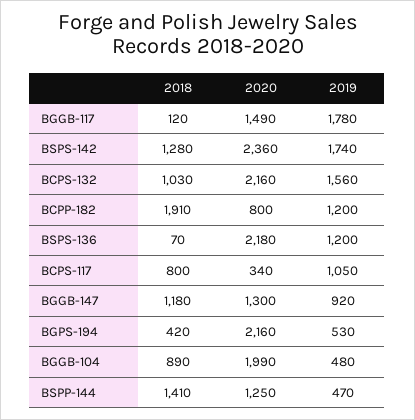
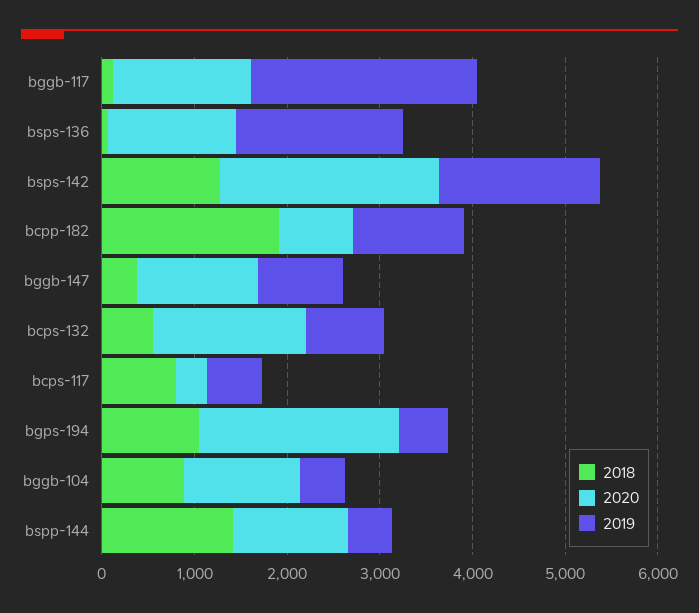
  {
    "2018": {
      "BGGB-117": 120,
      "BSPS-142": 1280,
-     "BCPS-132": 1030,
+     "BCPS-132": 600,
      "BCPP-182": 1910,
      "BSPS-136": 70,
      "BCPS-117": 800,
-     "BGGB-147": 1180,
+     "BGGB-147": 400,
-     "BGPS-194": 420,
+     "BGPS-194": 1000,
      "BGGB-104": 890,
      "BSPP-144": 1410
    },
    "2020": {
      "BGGB-117": 1490,
      "BSPS-142": 2360,
-     "BCPS-132": 2160,
+     "BCPS-132": 1600,
      "BCPP-182": 800,
-     "BSPS-136": 2180,
+     "BSPS-136": 1400,
      "BCPS-117": 340,
      "BGGB-147": 1300,
      "BGPS-194": 2160,
-     "BGGB-104": 1990,
+     "BGGB-104": 1200,
      "BSPP-144": 1250
    },
    "2019": {
-     "BGGB-117": 1780,
+     "BGGB-117": 2400,
      "BSPS-142": 1740,
-     "BCPS-132": 1560,
+     "BCPS-132": 800,
      "BCPP-182": 1200,
-     "BSPS-136": 1200,
+     "BSPS-136": 1800,
-     "BCPS-117": 1050,
+     "BCPS-117": 600,
      "BGGB-147": 920,
      "BGPS-194": 530,
      "BGGB-104": 480,
      "BSPP-144": 470
    }
  }

